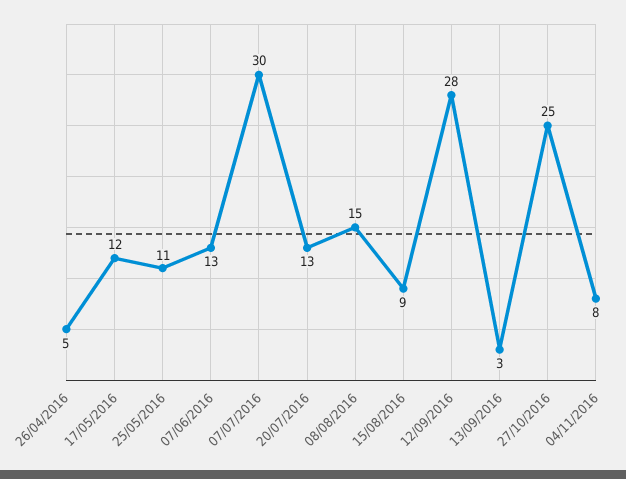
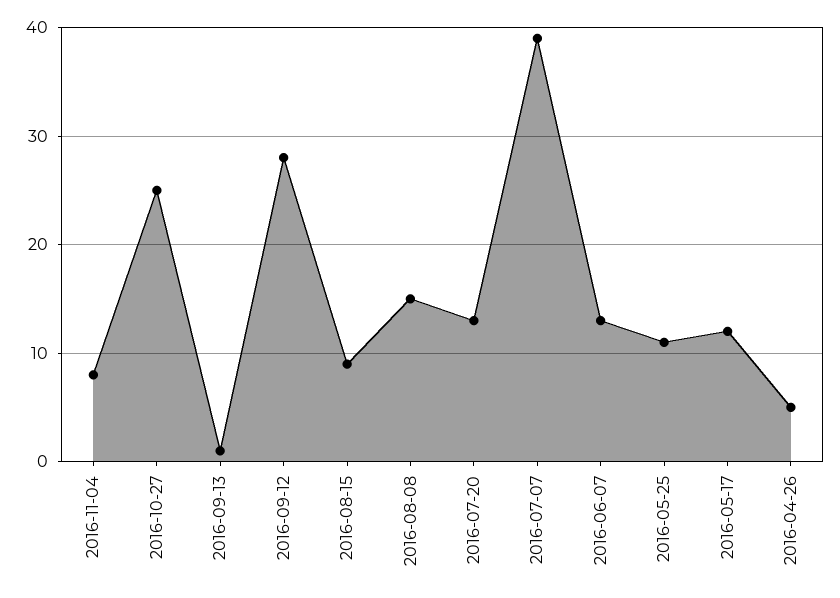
  {
    "26/04/2016": 5,
    "17/05/2016": 12,
    "25/05/2016": 11,
    "07/06/2016": 13,
-   "07/07/2016": 30,
+   "07/07/2016": 39,
    "20/07/2016": 13,
    "08/08/2016": 15,
    "15/08/2016": 9,
    "12/09/2016": 28,
-   "13/09/2016": 3,
+   "13/09/2016": 1,
    "27/10/2016": 25,
    "04/11/2016": 8
  }

